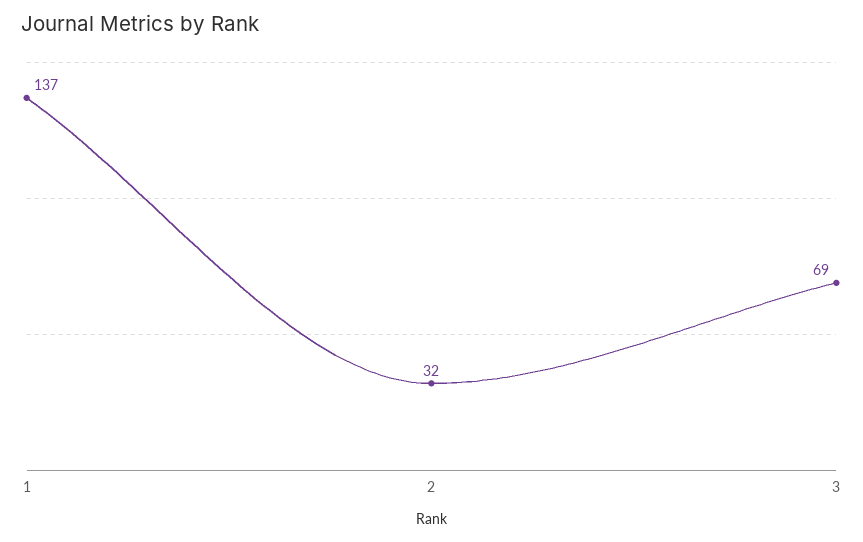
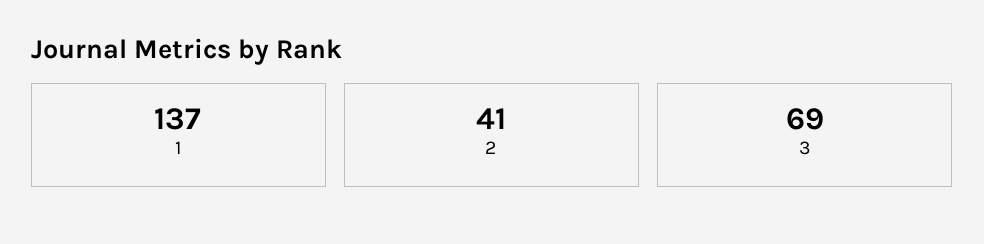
  {
    "1": 137,
-   "2": 32,
+   "2": 41,
    "3": 69
  }

